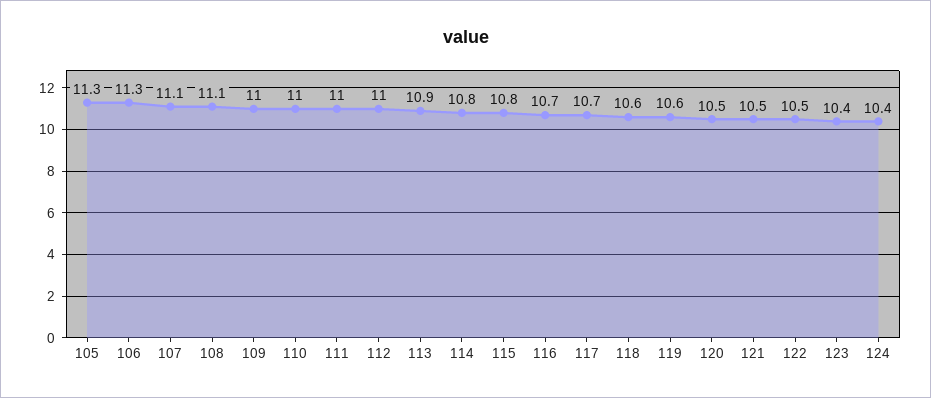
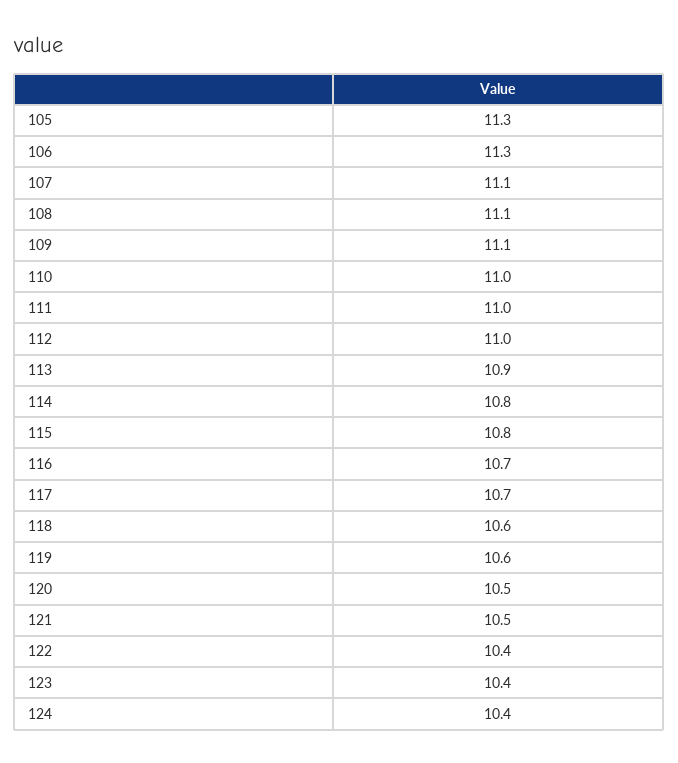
  {
    "105": 11.3,
    "106": 11.3,
    "107": 11.1,
    "108": 11.1,
-   "109": 11,
+   "109": 11.1,
    "110": 11,
    "111": 11,
    "112": 11,
    "113": 10.9,
    "114": 10.8,
    "115": 10.8,
    "116": 10.7,
    "117": 10.7,
    "118": 10.6,
    "119": 10.6,
    "120": 10.5,
    "121": 10.5,
-   "122": 10.5,
+   "122": 10.4,
    "123": 10.4,
    "124": 10.4
  }

